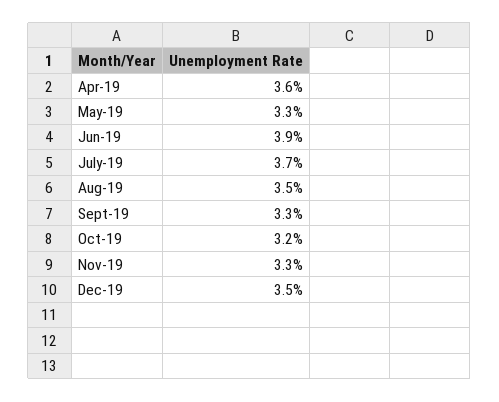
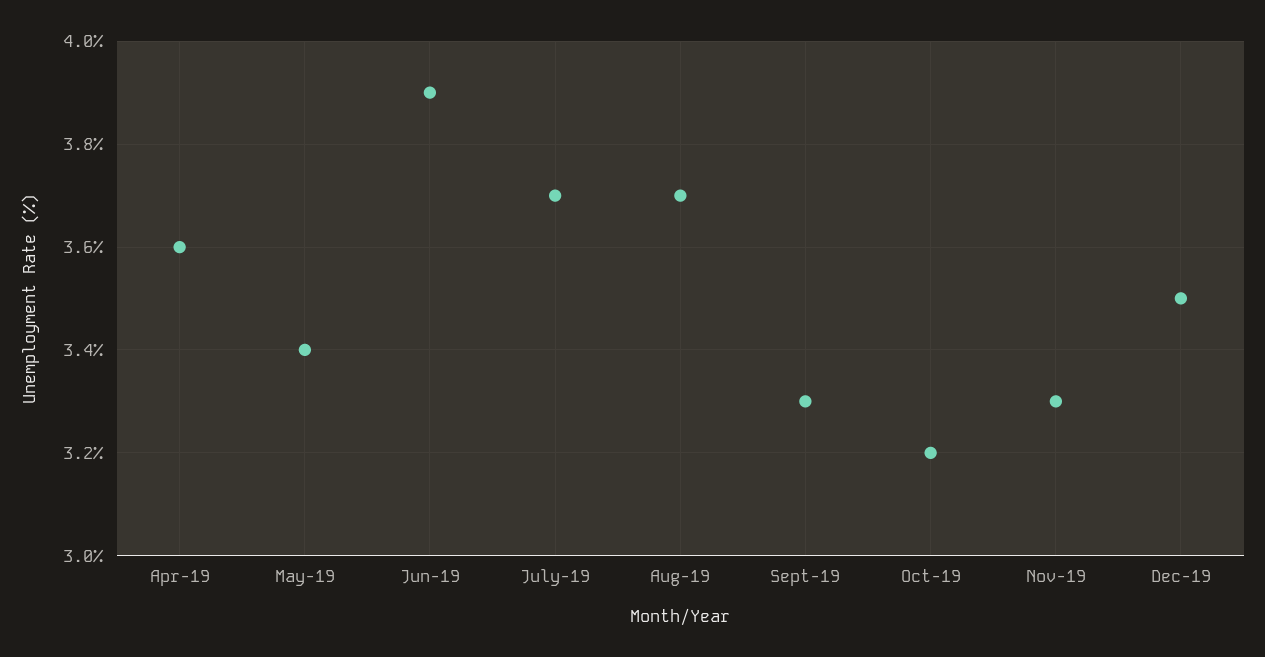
  {
    "Apr-19": 3.6,
-   "May-19": 3.3,
+   "May-19": 3.4,
    "Jun-19": 3.9,
    "July-19": 3.7,
-   "Aug-19": 3.5,
+   "Aug-19": 3.7,
    "Sept-19": 3.3,
    "Oct-19": 3.2,
    "Nov-19": 3.3,
    "Dec-19": 3.5
  }

